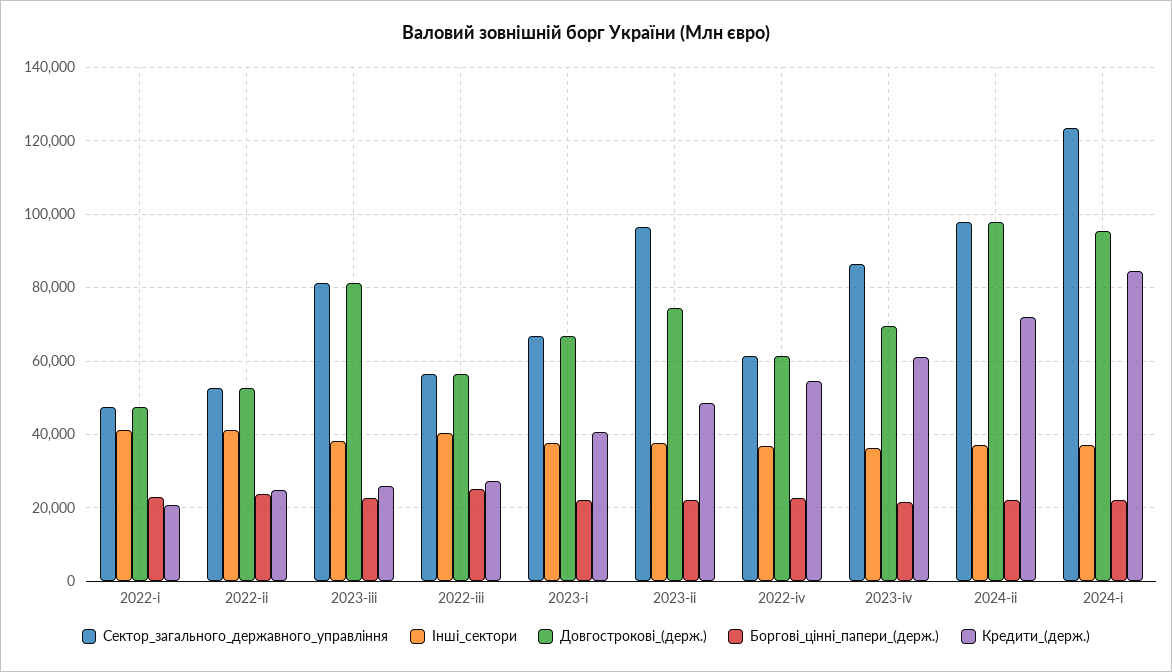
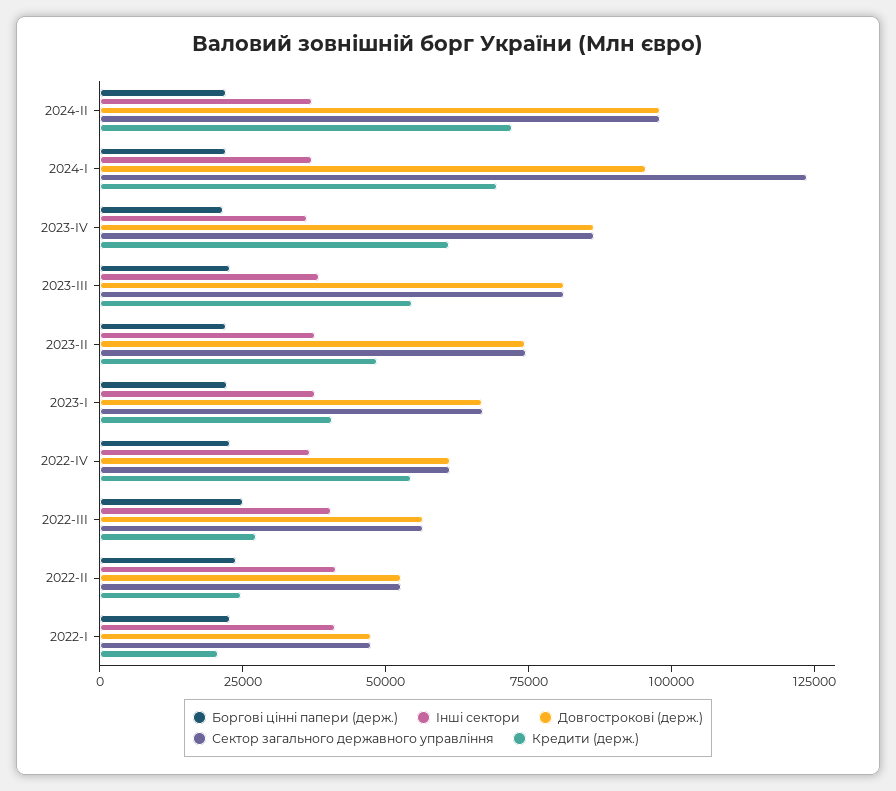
  {
    "Сектор_загального_державного_управління": {
      "2022-і": 48000,
      "2022-ii": 52000,
      "2023-іii": 82000,
      "2022-іii": 56000,
      "2023-і": 66000,
-     "2023-ii": 96000,
+     "2023-ii": 75000,
      "2022-іv": 62000,
      "2023-іv": 86000,
      "2024-ii": 98000,
      "2024-і": 124000
    },
    "Інші_сектори": {
      "2022-і": 42000,
      "2022-ii": 42000,
      "2023-іii": 38000,
      "2022-іii": 40000,
      "2023-і": 38000,
      "2023-ii": 38000,
      "2022-іv": 36000,
      "2023-іv": 36000,
      "2024-ii": 38000,
      "2024-і": 38000
    },
    "Довгострокові_(держ.)": {
      "2022-і": 48000,
      "2022-ii": 52000,
      "2023-іii": 82000,
      "2022-іii": 56000,
      "2023-і": 66000,
      "2023-ii": 74000,
      "2022-іv": 62000,
-     "2023-іv": 70000,
+     "2023-іv": 85000,
      "2024-ii": 98000,
      "2024-і": 96000
    },
    "Боргові_цінні_папери_(держ.)": {
      "2022-і": 22000,
      "2022-ii": 24000,
      "2023-іii": 22000,
      "2022-іii": 26000,
      "2023-і": 22000,
      "2023-ii": 22000,
      "2022-іv": 22000,
      "2023-іv": 22000,
      "2024-ii": 22000,
      "2024-і": 22000
    },
    "Кредити_(держ.)": {
      "2022-і": 20000,
      "2022-ii": 24000,
-     "2023-іii": 26000,
+     "2023-іii": 55000,
      "2022-іii": 28000,
      "2023-і": 40000,
      "2023-ii": 48000,
      "2022-іv": 54000,
      "2023-іv": 62000,
      "2024-ii": 72000,
-     "2024-і": 84000
+     "2024-і": 70000
    }
  }

